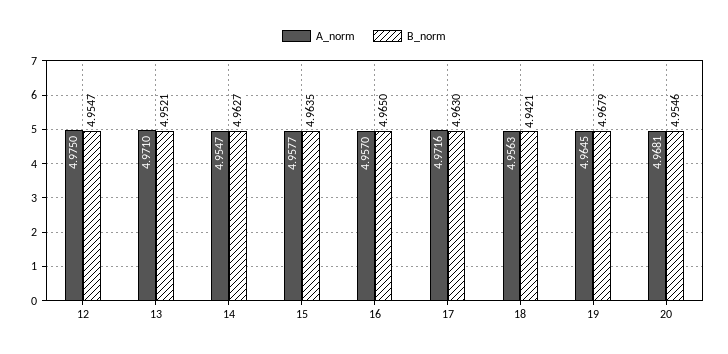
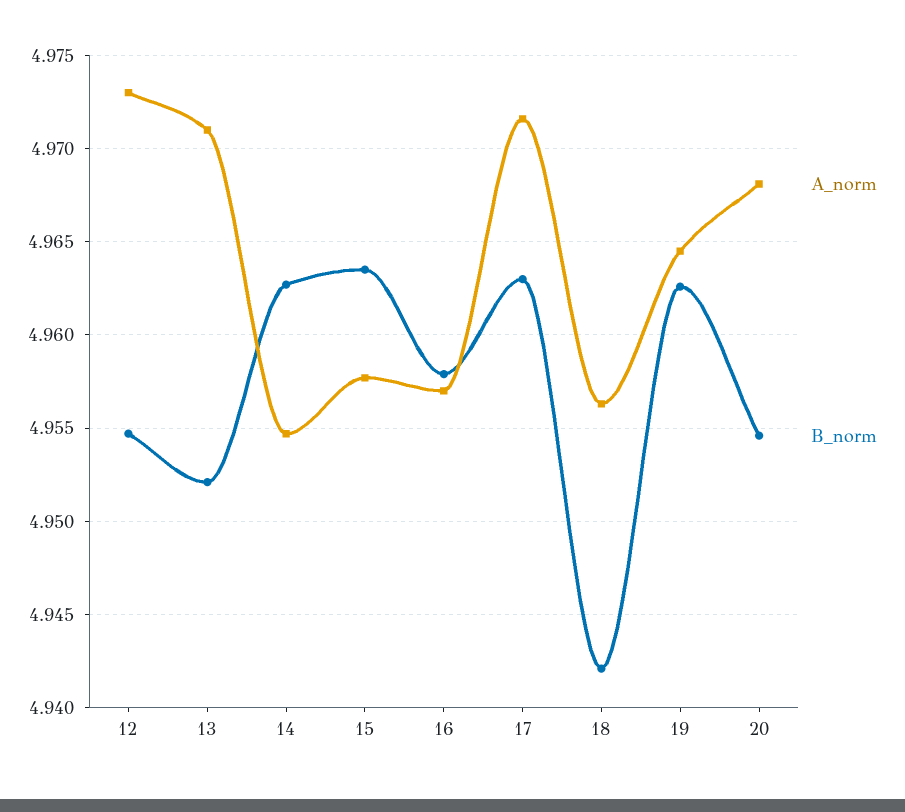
  {
    "A_norm": {
-     "12": 4.975,
+     "12": 4.973,
      "13": 4.971,
      "14": 4.9547,
      "15": 4.9577,
      "16": 4.957,
      "17": 4.9716,
      "18": 4.9563,
      "19": 4.9645,
      "20": 4.9681
    },
    "B_norm": {
      "12": 4.9547,
      "13": 4.9521,
      "14": 4.9627,
      "15": 4.9635,
-     "16": 4.965,
+     "16": 4.958,
      "17": 4.963,
      "18": 4.9421,
-     "19": 4.9679,
+     "19": 4.9625,
      "20": 4.9546
    }
  }

